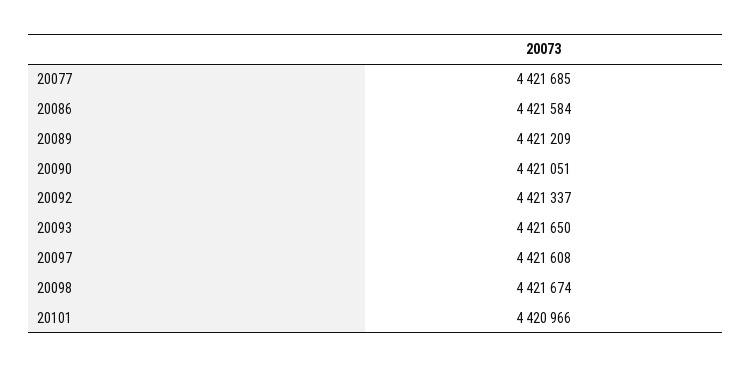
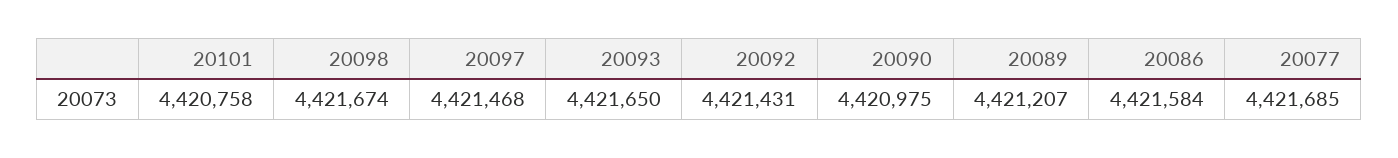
  {
    "20077": 4421685,
    "20086": 4421584,
-   "20089": 4421209,
+   "20089": 4421207,
-   "20090": 4421051,
+   "20090": 4420975,
-   "20092": 4421337,
+   "20092": 4421431,
    "20093": 4421650,
-   "20097": 4421608,
+   "20097": 4421468,
    "20098": 4421674,
-   "20101": 4420966
+   "20101": 4420758
  }

